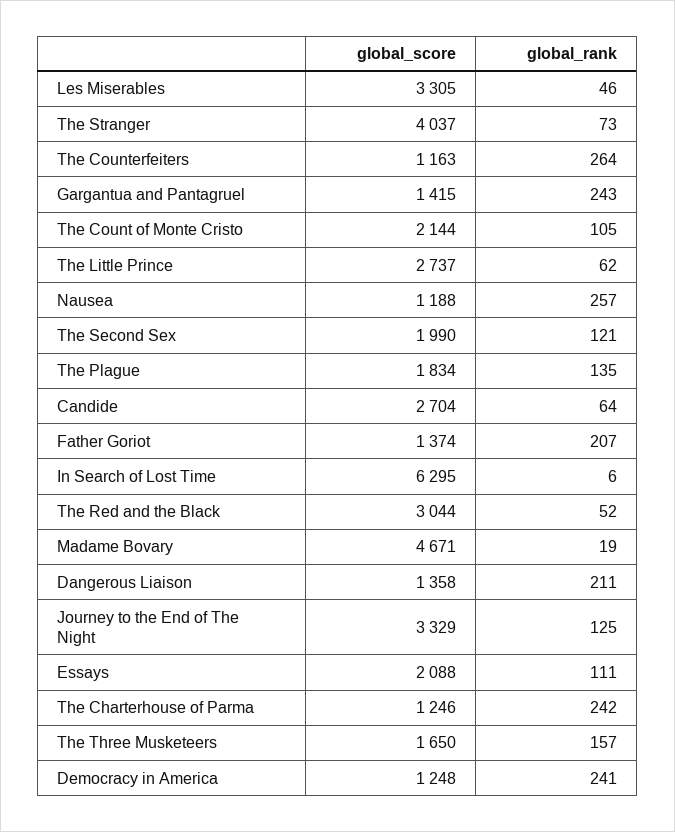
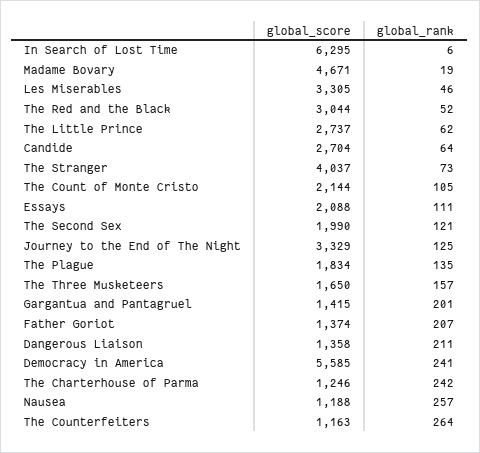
  {
    "global_score": {
      "Les Miserables": 3305,
      "The Stranger": 4037,
      "The Counterfeiters": 1163,
      "Gargantua and Pantagruel": 1415,
      "The Count of Monte Cristo": 2144,
      "The Little Prince": 2737,
      "Nausea": 1188,
      "The Second Sex": 1990,
      "The Plague": 1834,
      "Candide": 2704,
      "Father Goriot": 1374,
      "In Search of Lost Time": 6295,
      "The Red and the Black": 3044,
      "Madame Bovary": 4671,
      "Dangerous Liaison": 1358,
      "Journey to the End of The Night": 3329,
      "Essays": 2088,
      "The Charterhouse of Parma": 1246,
      "The Three Musketeers": 1650,
-     "Democracy in America": 1248
+     "Democracy in America": 5585
    },
    "global_rank": {
      "Les Miserables": 46,
      "The Stranger": 73,
      "The Counterfeiters": 264,
-     "Gargantua and Pantagruel": 243,
+     "Gargantua and Pantagruel": 201,
      "The Count of Monte Cristo": 105,
      "The Little Prince": 62,
      "Nausea": 257,
      "The Second Sex": 121,
      "The Plague": 135,
      "Candide": 64,
      "Father Goriot": 207,
      "In Search of Lost Time": 6,
      "The Red and the Black": 52,
      "Madame Bovary": 19,
      "Dangerous Liaison": 211,
      "Journey to the End of The Night": 125,
      "Essays": 111,
      "The Charterhouse of Parma": 242,
      "The Three Musketeers": 157,
      "Democracy in America": 241
    }
  }

